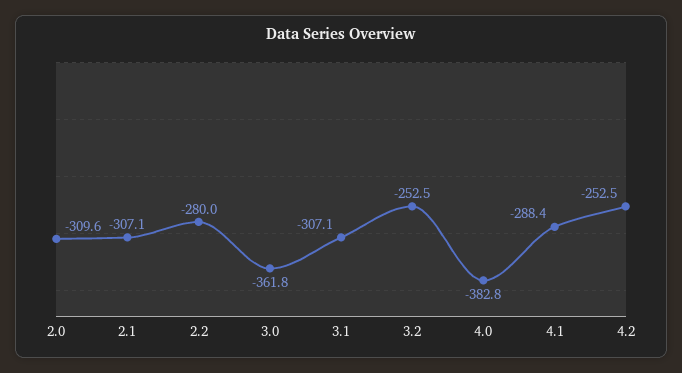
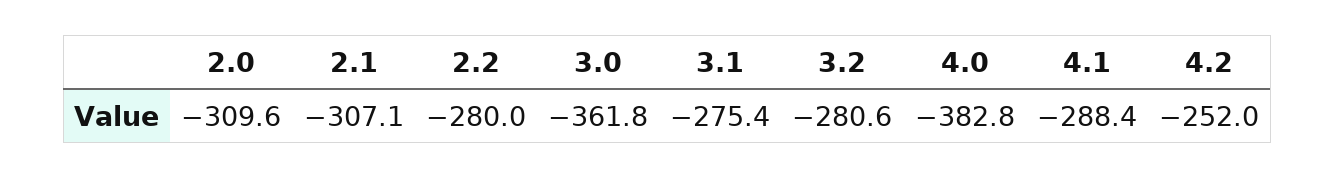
  {
    "2.0": -309.6,
    "2.1": -307.1,
    "2.2": -280,
    "3.0": -361.8,
-   "3.1": -307.1,
+   "3.1": -275.4,
-   "3.2": -252.5,
+   "3.2": -280.6,
    "4.0": -382.8,
    "4.1": -288.4,
-   "4.2": -252.5
+   "4.2": -252
  }

